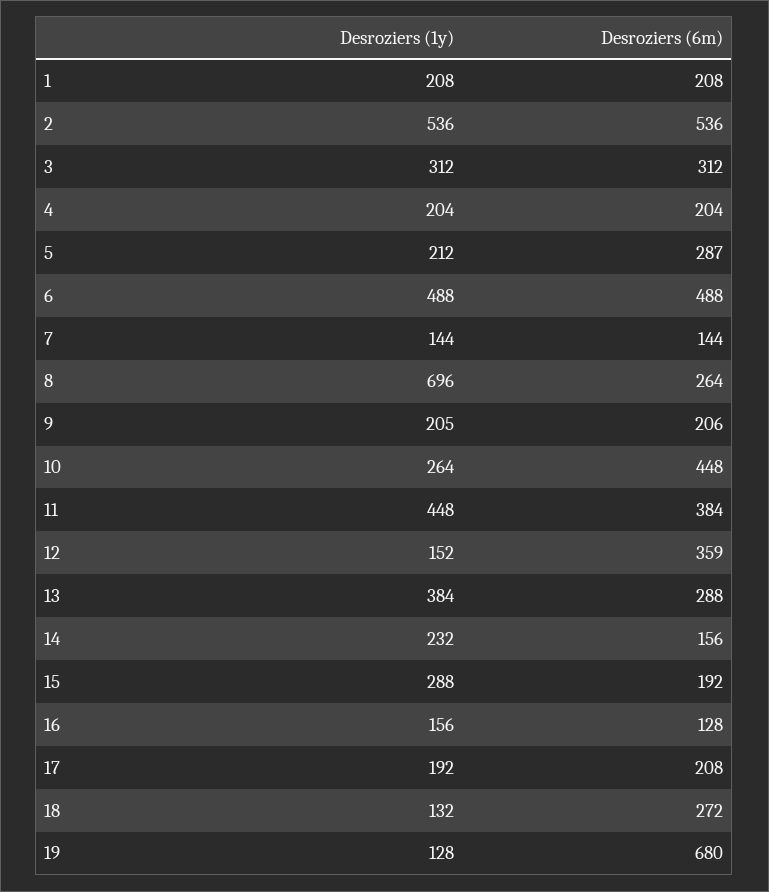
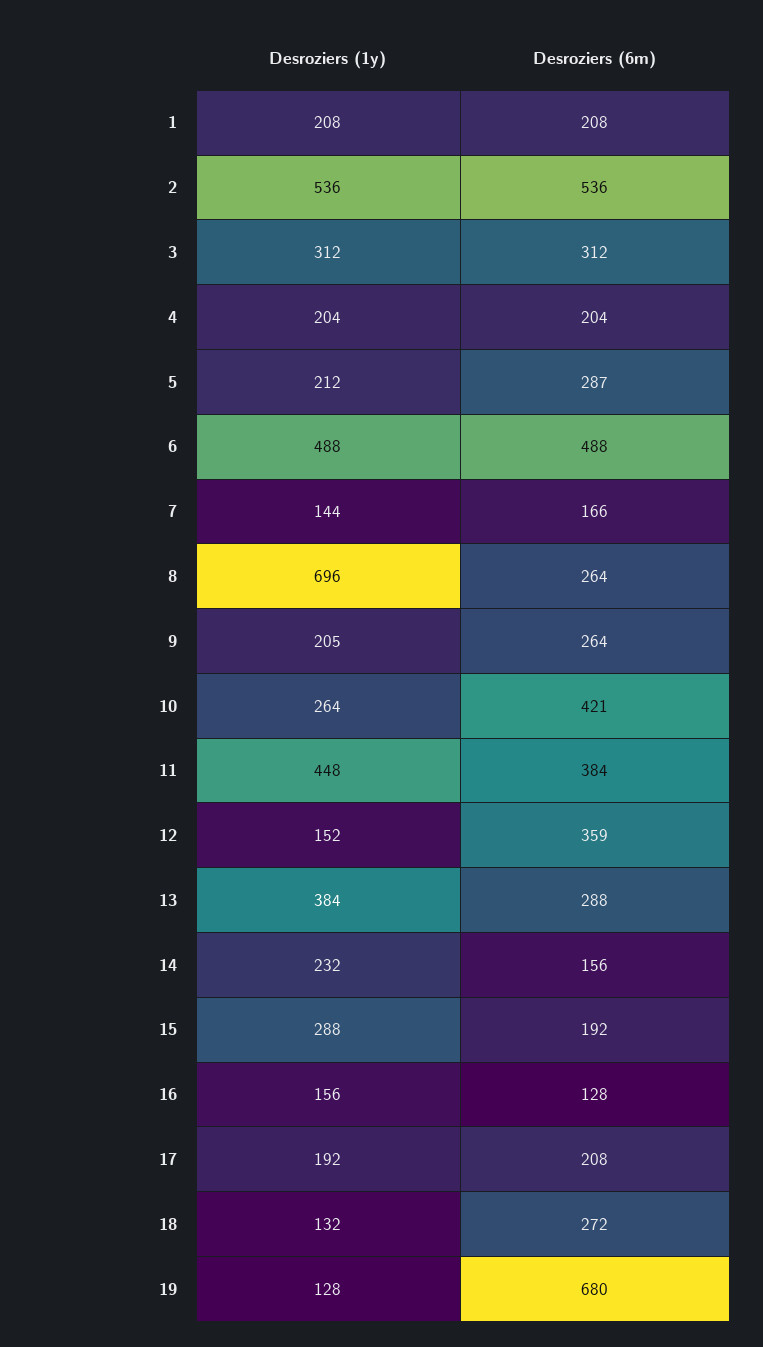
  {
    "Desroziers (1y)": {
      "1": 208,
      "2": 536,
      "3": 312,
      "4": 204,
      "5": 212,
      "6": 488,
      "7": 144,
      "8": 696,
      "9": 205,
      "10": 264,
      "11": 448,
      "12": 152,
      "13": 384,
      "14": 232,
      "15": 288,
      "16": 156,
      "17": 192,
      "18": 132,
      "19": 128
    },
    "Desroziers (6m)": {
      "1": 208,
      "2": 536,
      "3": 312,
      "4": 204,
      "5": 287,
      "6": 488,
-     "7": 144,
+     "7": 166,
      "8": 264,
-     "9": 206,
+     "9": 264,
-     "10": 448,
+     "10": 421,
      "11": 384,
      "12": 359,
      "13": 288,
      "14": 156,
      "15": 192,
      "16": 128,
      "17": 208,
      "18": 272,
      "19": 680
    }
  }

